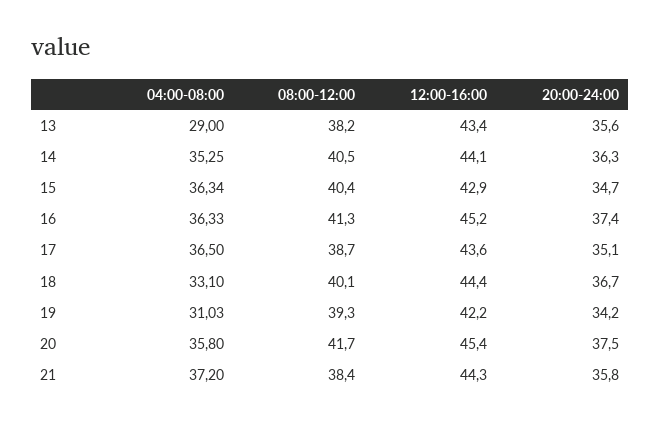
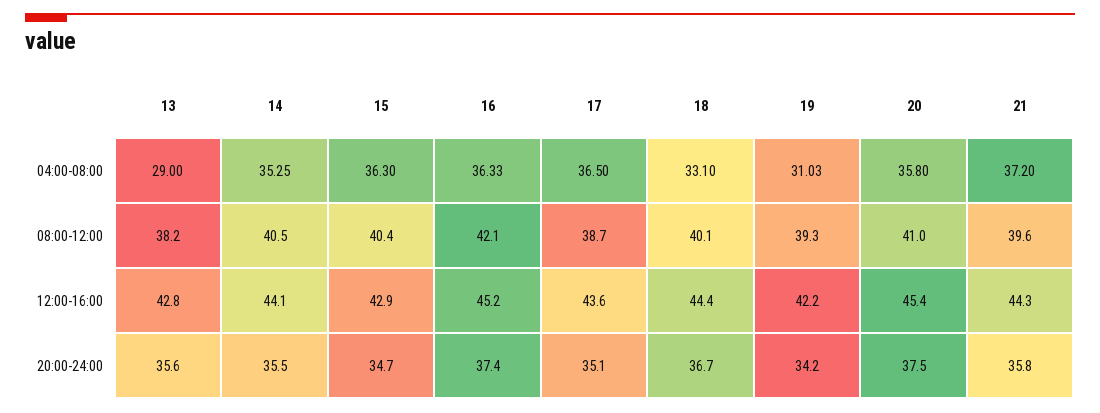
  {
    "04:00-08:00": {
      "13": 29,
      "14": 35.25,
-     "15": 36.34,
+     "15": 36.3,
      "16": 36.33,
      "17": 36.5,
      "18": 33.1,
      "19": 31.03,
      "20": 35.8,
      "21": 37.2
    },
    "08:00-12:00": {
      "13": 38.2,
      "14": 40.5,
      "15": 40.4,
-     "16": 41.3,
+     "16": 42.1,
      "17": 38.7,
      "18": 40.1,
      "19": 39.3,
-     "20": 41.7,
+     "20": 41,
-     "21": 38.4
+     "21": 39.6
    },
    "12:00-16:00": {
-     "13": 43.4,
+     "13": 42.8,
      "14": 44.1,
      "15": 42.9,
      "16": 45.2,
      "17": 43.6,
      "18": 44.4,
      "19": 42.2,
      "20": 45.4,
      "21": 44.3
    },
    "20:00-24:00": {
      "13": 35.6,
-     "14": 36.3,
+     "14": 35.5,
      "15": 34.7,
      "16": 37.4,
      "17": 35.1,
      "18": 36.7,
      "19": 34.2,
      "20": 37.5,
      "21": 35.8
    }
  }

